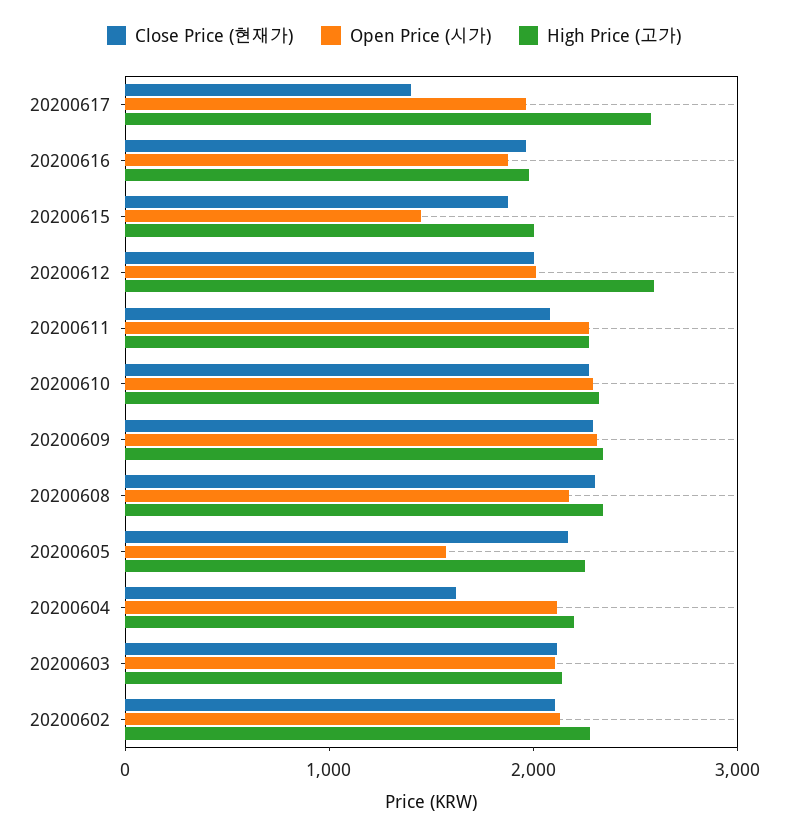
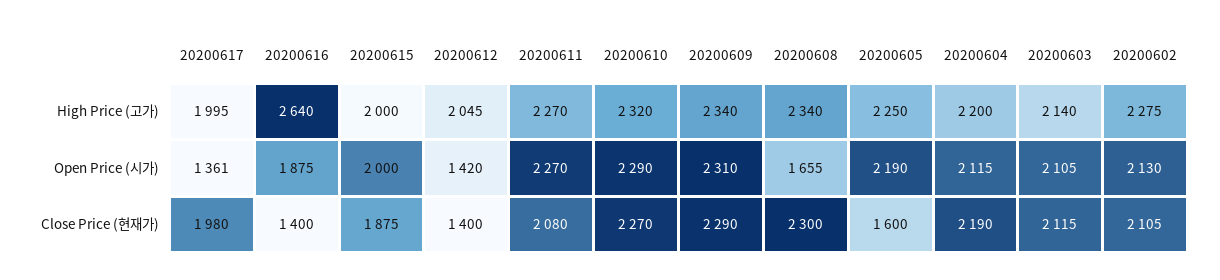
  {
    "Close Price (현재가)": {
-     "20200617": 1400,
+     "20200617": 1980,
-     "20200616": 2000,
+     "20200616": 1400,
      "20200615": 1875,
-     "20200612": 2000,
+     "20200612": 1400,
      "20200611": 2080,
      "20200610": 2270,
      "20200609": 2290,
      "20200608": 2300,
-     "20200605": 2200,
+     "20200605": 1600,
-     "20200604": 1600,
+     "20200604": 2190,
      "20200603": 2115,
      "20200602": 2105
    },
    "Open Price (시가)": {
-     "20200617": 2000,
+     "20200617": 1361,
      "20200616": 1875,
-     "20200615": 1400,
+     "20200615": 2000,
-     "20200612": 2000,
+     "20200612": 1420,
      "20200611": 2270,
      "20200610": 2290,
      "20200609": 2310,
-     "20200608": 2200,
+     "20200608": 1655,
-     "20200605": 1600,
+     "20200605": 2190,
      "20200604": 2115,
      "20200603": 2105,
      "20200602": 2130
    },
    "High Price (고가)": {
-     "20200617": 2600,
+     "20200617": 1995,
-     "20200616": 2000,
+     "20200616": 2640,
      "20200615": 2000,
-     "20200612": 2600,
+     "20200612": 2045,
      "20200611": 2270,
      "20200610": 2320,
      "20200609": 2340,
      "20200608": 2340,
      "20200605": 2250,
      "20200604": 2200,
      "20200603": 2140,
      "20200602": 2275
    }
  }

